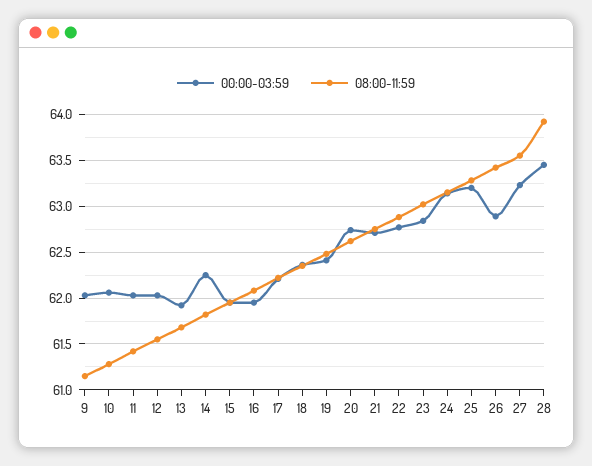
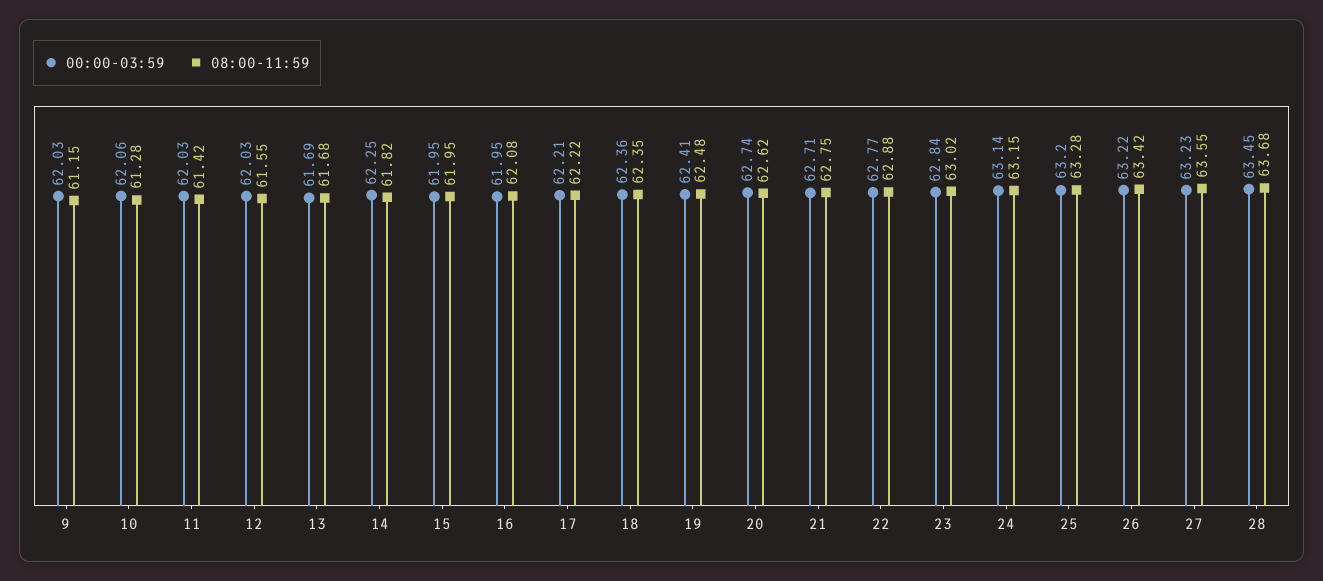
  {
    "00:00-03:59": {
      "9": 62.03,
      "10": 62.06,
      "11": 62.03,
      "12": 62.03,
-     "13": 61.9,
+     "13": 61.69,
      "14": 62.25,
      "15": 61.95,
      "16": 61.95,
      "17": 62.21,
      "18": 62.36,
      "19": 62.41,
      "20": 62.74,
      "21": 62.71,
      "22": 62.77,
      "23": 62.84,
      "24": 63.14,
      "25": 63.2,
-     "26": 62.9,
+     "26": 63.22,
      "27": 63.23,
      "28": 63.45
    },
    "08:00-11:59": {
      "9": 61.15,
      "10": 61.28,
      "11": 61.42,
      "12": 61.55,
      "13": 61.68,
      "14": 61.82,
      "15": 61.95,
      "16": 62.08,
      "17": 62.22,
      "18": 62.35,
      "19": 62.48,
      "20": 62.62,
      "21": 62.75,
      "22": 62.88,
      "23": 63.02,
      "24": 63.15,
      "25": 63.28,
      "26": 63.42,
      "27": 63.55,
-     "28": 63.9
+     "28": 63.68
    }
  }

